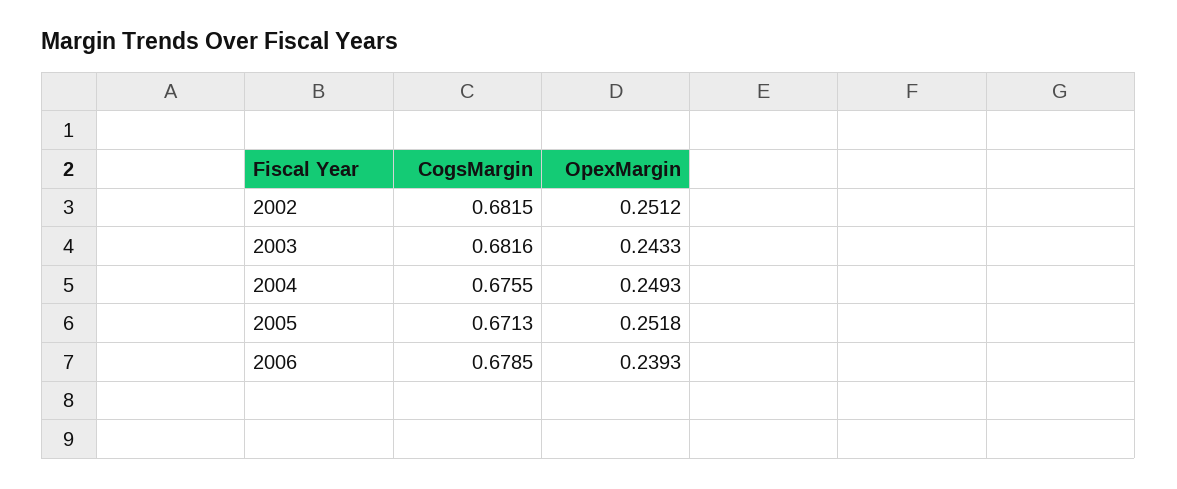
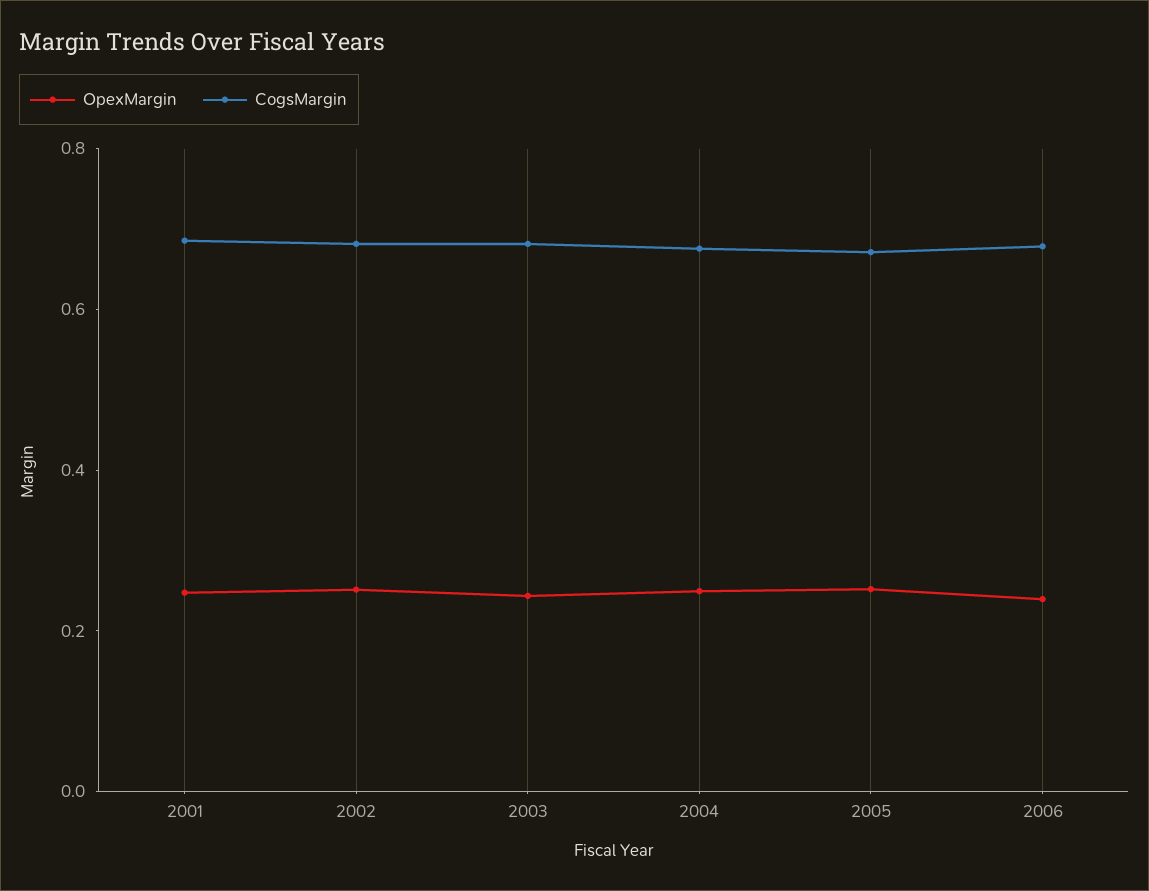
  {
    "CogsMargin": {
      "2002": 0.6815,
      "2003": 0.6816,
      "2004": 0.6755,
      "2005": 0.6713,
-     "2006": 0.6785
+     "2006": 0.6785,
+     "2001": 0.7
    },
    "OpexMargin": {
      "2002": 0.2512,
      "2003": 0.2433,
      "2004": 0.2493,
      "2005": 0.2518,
-     "2006": 0.2393
+     "2006": 0.2393,
+     "2001": 0.25
    }
  }

